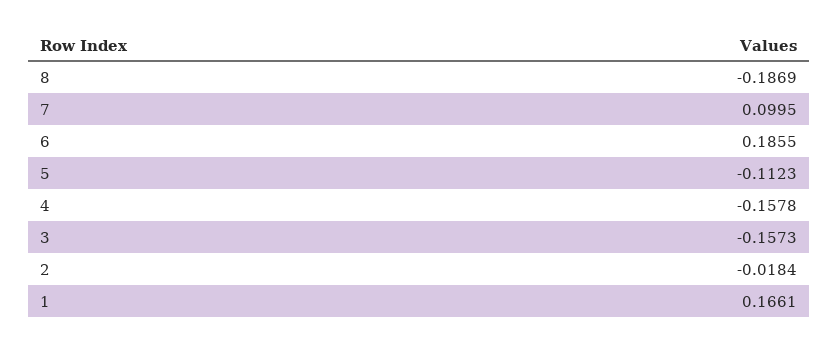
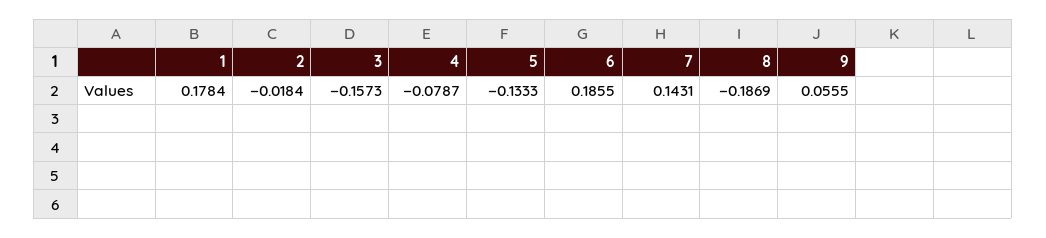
  {
    "8": -0.1869,
-   "7": 0.0995,
+   "7": 0.1431,
    "6": 0.1855,
-   "5": -0.1123,
+   "5": -0.1333,
-   "4": -0.1578,
+   "4": -0.0787,
    "3": -0.1573,
    "2": -0.0184,
-   "1": 0.1661
+   "1": 0.1784,
+   "9": 0.0555
  }

